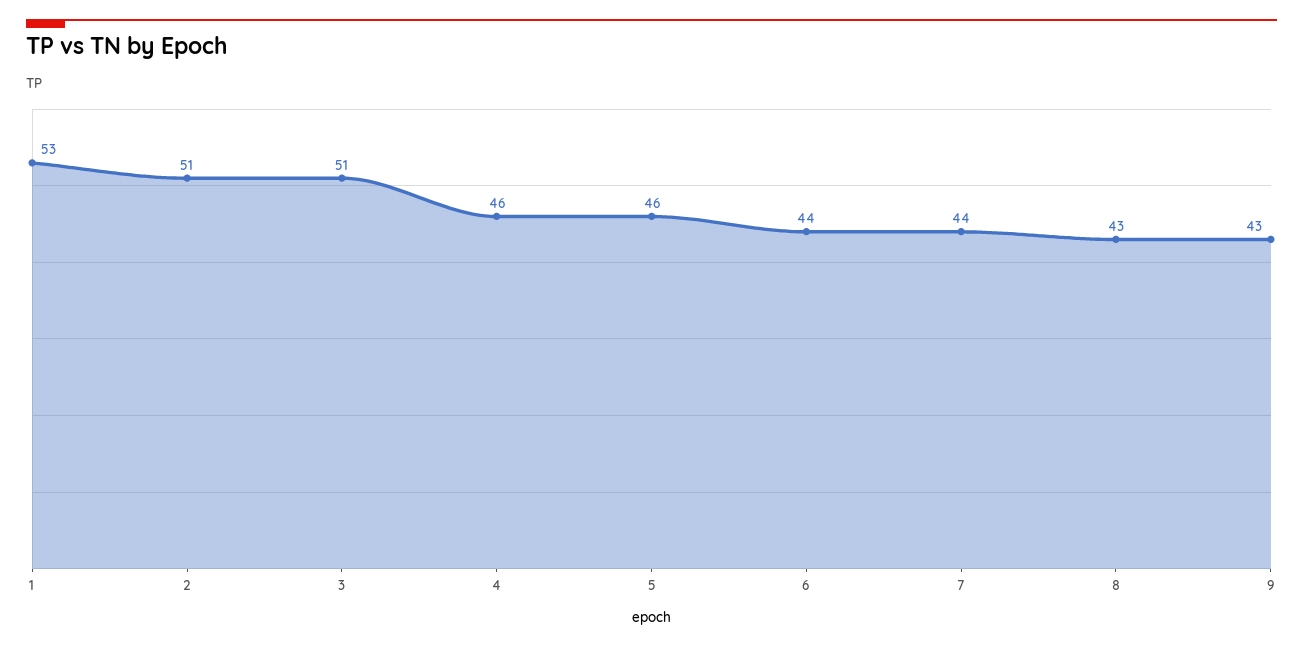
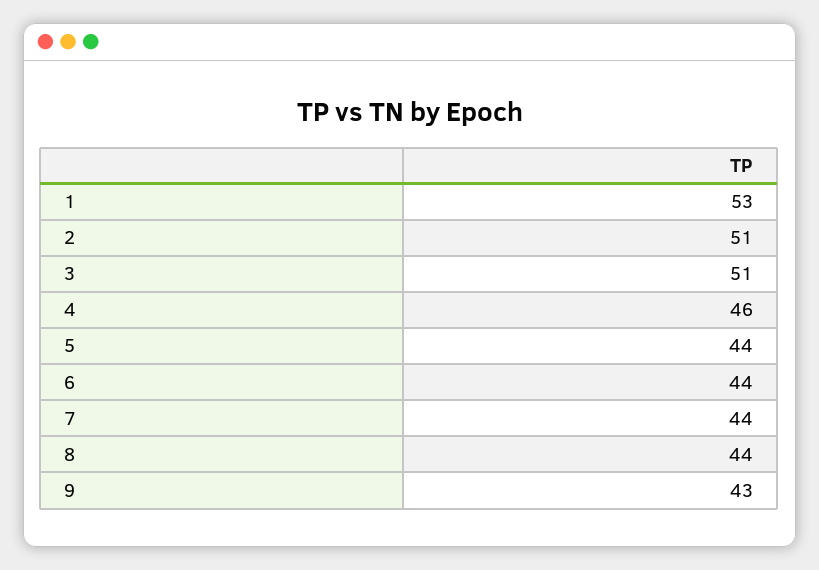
  {
    "1": 53,
    "2": 51,
    "3": 51,
    "4": 46,
-   "5": 46,
+   "5": 44,
    "6": 44,
    "7": 44,
-   "8": 43,
+   "8": 44,
    "9": 43
  }

